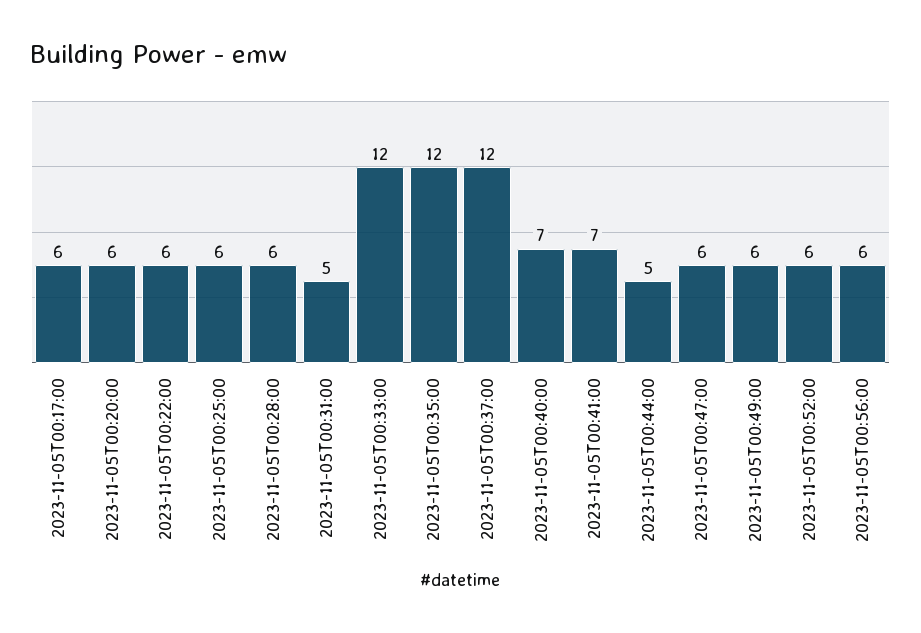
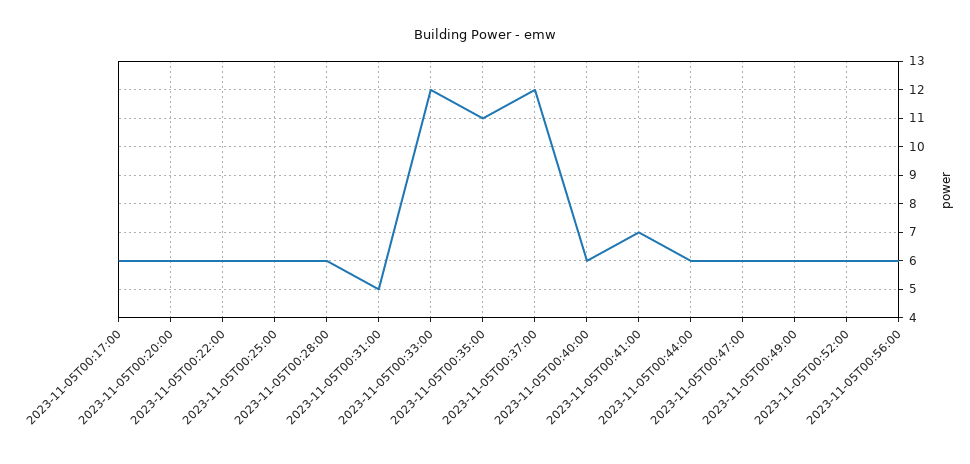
  {
    "2023-11-05T00:17:00": 6,
    "2023-11-05T00:20:00": 6,
    "2023-11-05T00:22:00": 6,
    "2023-11-05T00:25:00": 6,
    "2023-11-05T00:28:00": 6,
    "2023-11-05T00:31:00": 5,
    "2023-11-05T00:33:00": 12,
-   "2023-11-05T00:35:00": 12,
+   "2023-11-05T00:35:00": 11,
    "2023-11-05T00:37:00": 12,
-   "2023-11-05T00:40:00": 7,
+   "2023-11-05T00:40:00": 6,
    "2023-11-05T00:41:00": 7,
-   "2023-11-05T00:44:00": 5,
+   "2023-11-05T00:44:00": 6,
    "2023-11-05T00:47:00": 6,
    "2023-11-05T00:49:00": 6,
    "2023-11-05T00:52:00": 6,
    "2023-11-05T00:56:00": 6
  }

